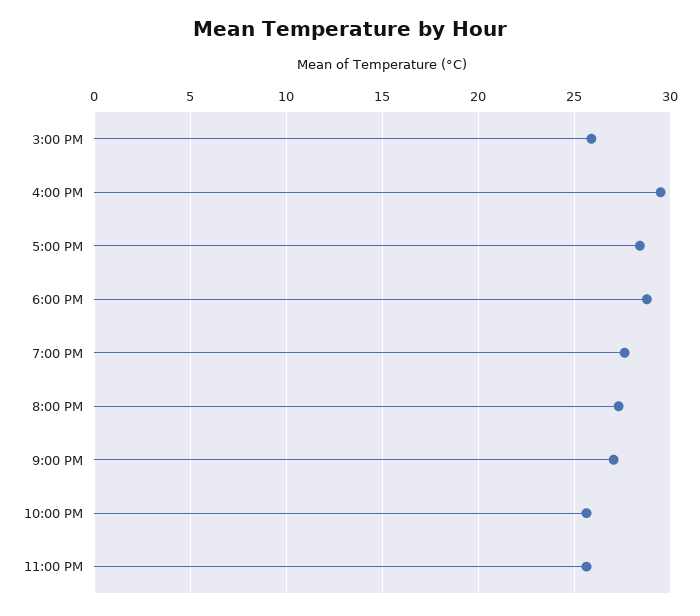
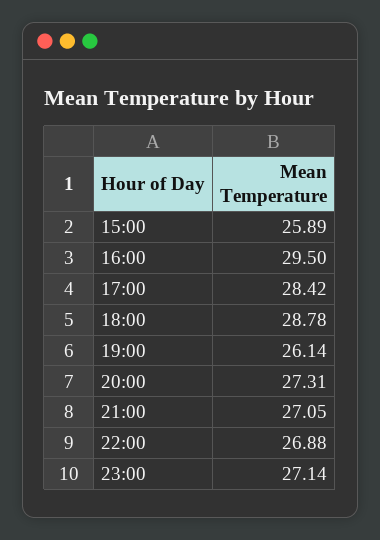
  {
    "3:00 PM": 25.89,
    "4:00 PM": 29.5,
    "5:00 PM": 28.42,
    "6:00 PM": 28.78,
-   "7:00 PM": 27.5,
+   "7:00 PM": 26.14,
    "8:00 PM": 27.31,
    "9:00 PM": 27.05,
-   "10:00 PM": 25.5,
+   "10:00 PM": 26.88,
-   "11:00 PM": 25.5
+   "11:00 PM": 27.14
  }

